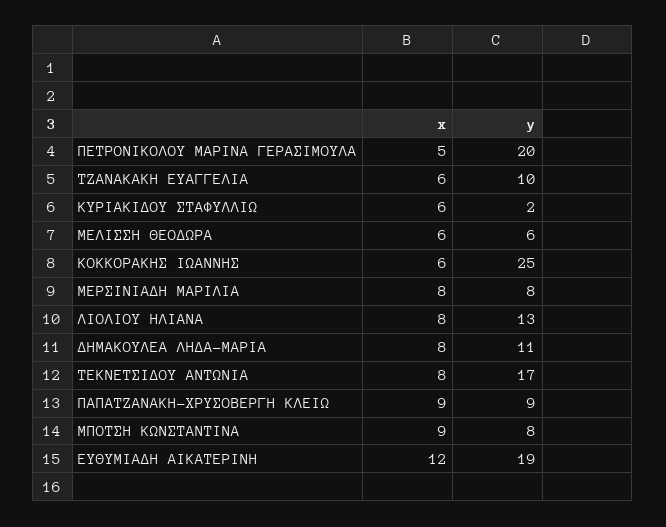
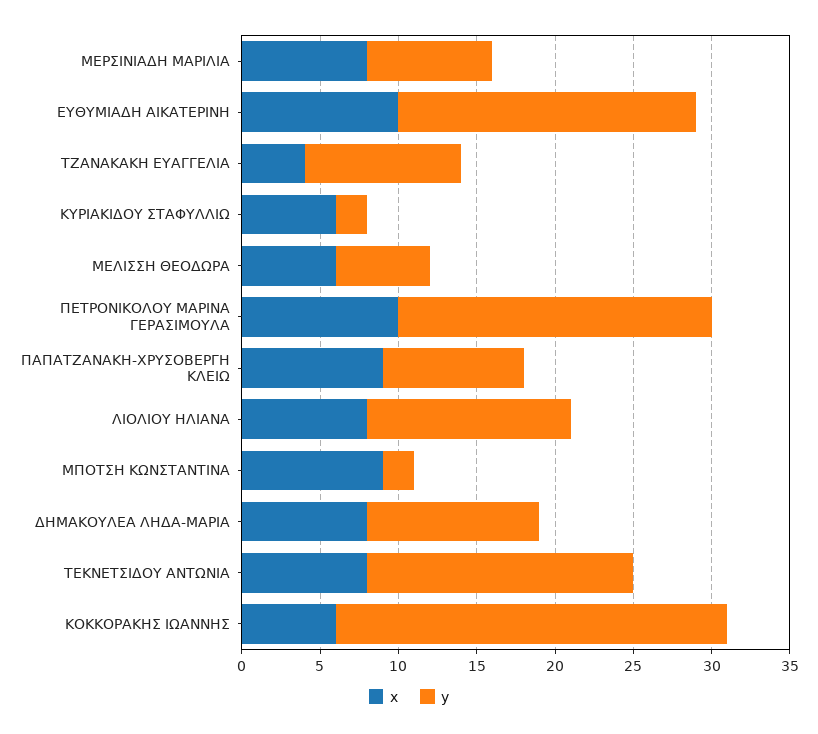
  {
    "x": {
-     "ΠΕΤΡΟΝΙΚΟΛΟΥ ΜΑΡΙΝΑ ΓΕΡΑΣΙΜΟΥΛΑ": 5,
+     "ΠΕΤΡΟΝΙΚΟΛΟΥ ΜΑΡΙΝΑ ΓΕΡΑΣΙΜΟΥΛΑ": 10,
-     "ΤΖΑΝΑΚΑΚΗ ΕΥΑΓΓΕΛΙΑ": 6,
+     "ΤΖΑΝΑΚΑΚΗ ΕΥΑΓΓΕΛΙΑ": 4,
      "ΚΥΡΙΑΚΙΔΟΥ ΣΤΑΦΥΛΛΙΩ": 6,
      "ΜΕΛΙΣΣΗ ΘΕΟΔΩΡΑ": 6,
      "ΚΟΚΚΟΡΑΚΗΣ ΙΩΑΝΝΗΣ": 6,
      "ΜΕΡΣΙΝΙΑΔΗ ΜΑΡΙΛΙΑ": 8,
      "ΛΙΟΛΙΟΥ ΗΛΙΑΝΑ": 8,
      "ΔΗΜΑΚΟΥΛΕΑ ΛΗΔΑ-ΜΑΡΙΑ": 8,
      "ΤΕΚΝΕΤΣΙΔΟΥ ΑΝΤΩΝΙΑ": 8,
      "ΠΑΠΑΤΖΑΝΑΚΗ-ΧΡΥΣΟΒΕΡΓΗ ΚΛΕΙΩ": 9,
      "ΜΠΟΤΣΗ ΚΩΝΣΤΑΝΤΙΝΑ": 9,
-     "ΕΥΘΥΜΙΑΔΗ ΑΙΚΑΤΕΡΙΝΗ": 12
+     "ΕΥΘΥΜΙΑΔΗ ΑΙΚΑΤΕΡΙΝΗ": 10
    },
    "y": {
      "ΠΕΤΡΟΝΙΚΟΛΟΥ ΜΑΡΙΝΑ ΓΕΡΑΣΙΜΟΥΛΑ": 20,
      "ΤΖΑΝΑΚΑΚΗ ΕΥΑΓΓΕΛΙΑ": 10,
      "ΚΥΡΙΑΚΙΔΟΥ ΣΤΑΦΥΛΛΙΩ": 2,
      "ΜΕΛΙΣΣΗ ΘΕΟΔΩΡΑ": 6,
      "ΚΟΚΚΟΡΑΚΗΣ ΙΩΑΝΝΗΣ": 25,
      "ΜΕΡΣΙΝΙΑΔΗ ΜΑΡΙΛΙΑ": 8,
      "ΛΙΟΛΙΟΥ ΗΛΙΑΝΑ": 13,
      "ΔΗΜΑΚΟΥΛΕΑ ΛΗΔΑ-ΜΑΡΙΑ": 11,
      "ΤΕΚΝΕΤΣΙΔΟΥ ΑΝΤΩΝΙΑ": 17,
      "ΠΑΠΑΤΖΑΝΑΚΗ-ΧΡΥΣΟΒΕΡΓΗ ΚΛΕΙΩ": 9,
-     "ΜΠΟΤΣΗ ΚΩΝΣΤΑΝΤΙΝΑ": 8,
+     "ΜΠΟΤΣΗ ΚΩΝΣΤΑΝΤΙΝΑ": 2,
      "ΕΥΘΥΜΙΑΔΗ ΑΙΚΑΤΕΡΙΝΗ": 19
    }
  }

